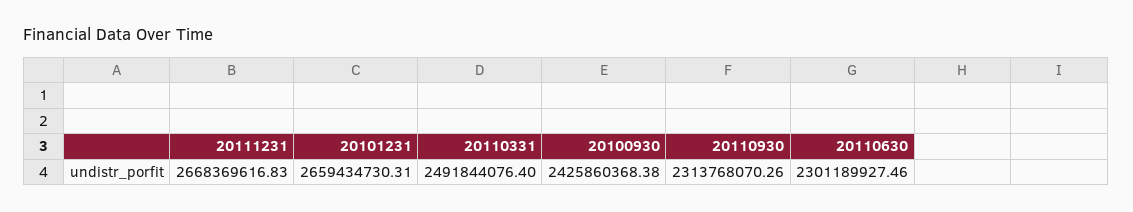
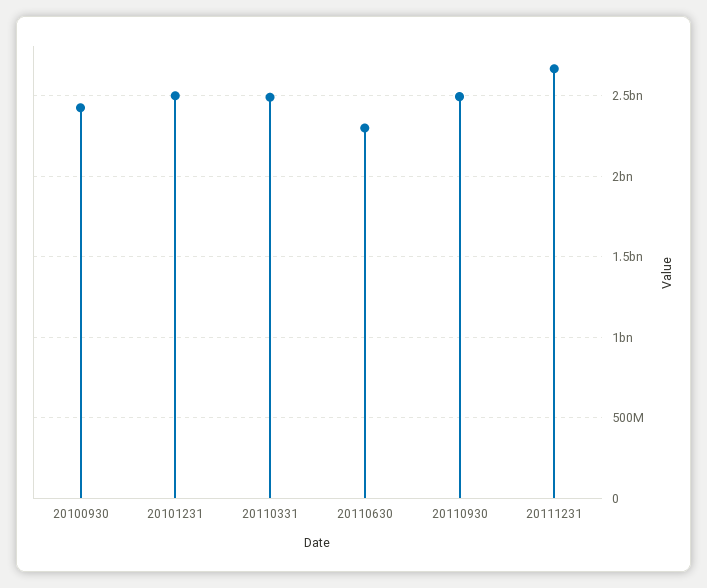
  {
    "20111231": 2668369616.83,
-   "20101231": 2659434730.31,
+   "20101231": 2500000000,
    "20110331": 2491844076.4,
    "20100930": 2425860368.38,
-   "20110930": 2313768070.26,
+   "20110930": 2500000000,
    "20110630": 2301189927.46
  }

